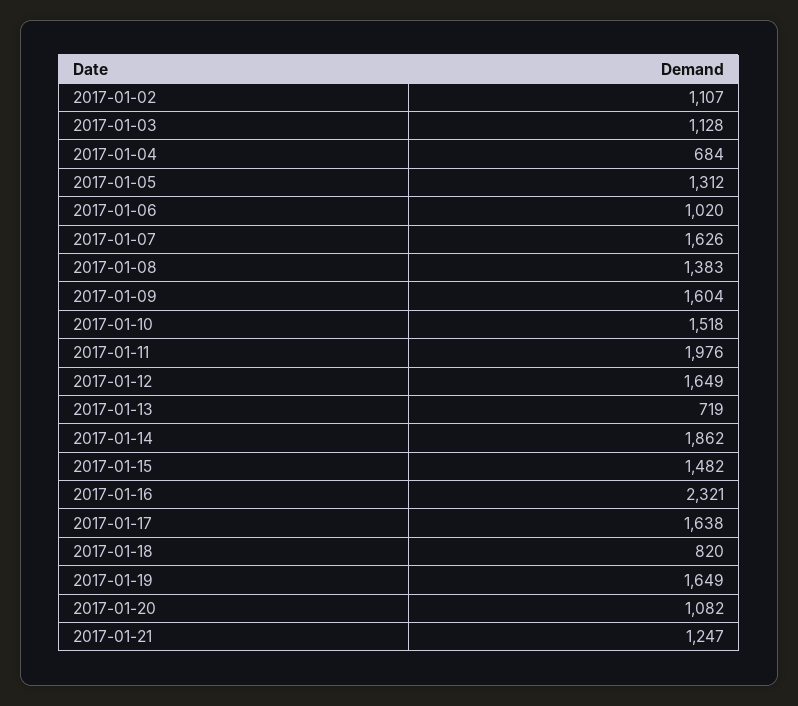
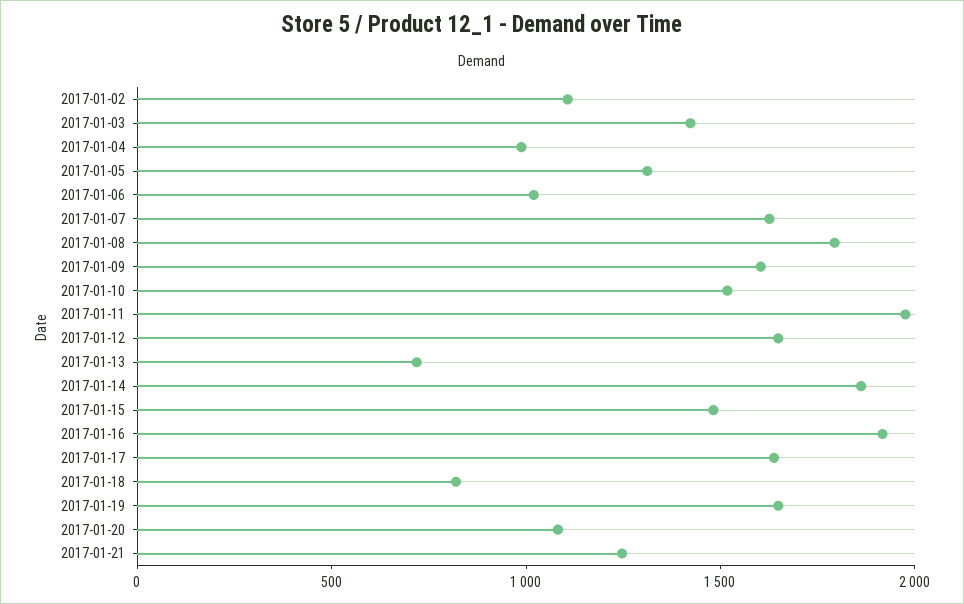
  {
    "2017-01-02": 1107,
-   "2017-01-03": 1128,
+   "2017-01-03": 1400,
-   "2017-01-04": 684,
+   "2017-01-04": 1000,
    "2017-01-05": 1312,
    "2017-01-06": 1020,
    "2017-01-07": 1626,
-   "2017-01-08": 1383,
+   "2017-01-08": 1800,
    "2017-01-09": 1604,
    "2017-01-10": 1518,
    "2017-01-11": 1976,
    "2017-01-12": 1649,
    "2017-01-13": 719,
    "2017-01-14": 1862,
    "2017-01-15": 1482,
-   "2017-01-16": 2321,
+   "2017-01-16": 1900,
    "2017-01-17": 1638,
    "2017-01-18": 820,
    "2017-01-19": 1649,
    "2017-01-20": 1082,
    "2017-01-21": 1247
  }

